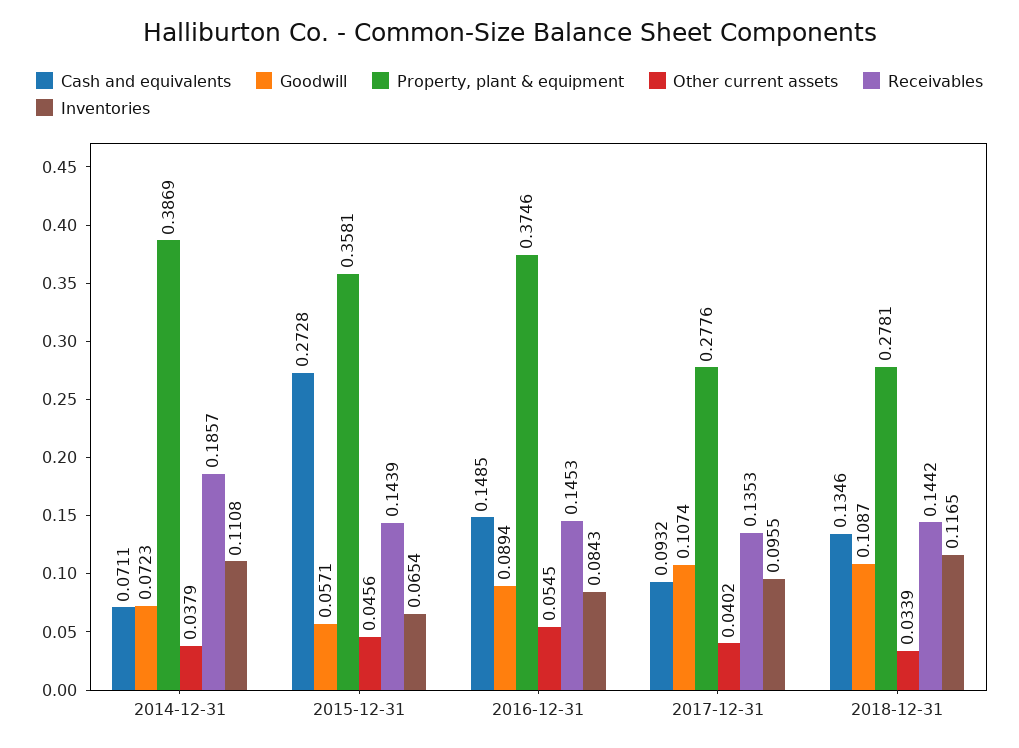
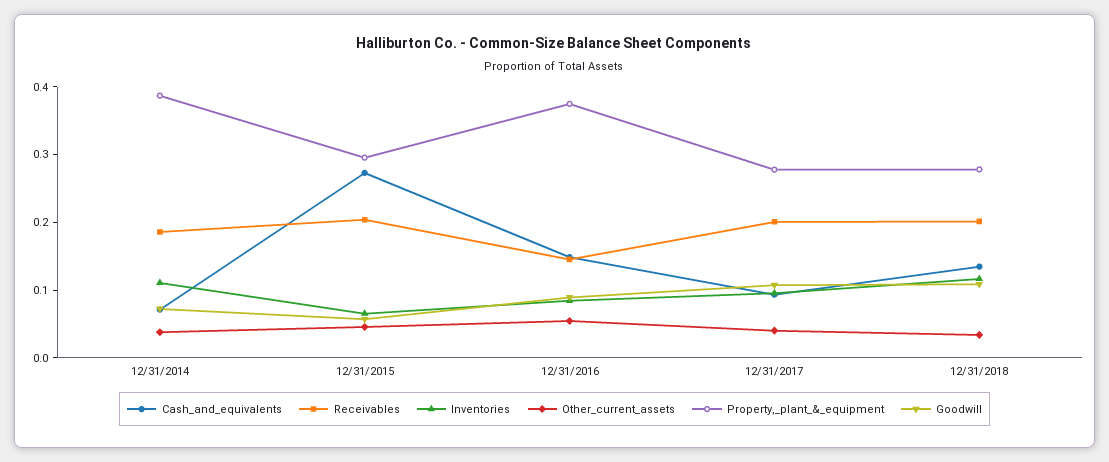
  {
    "Cash and equivalents": {
      "2014-12-31": 0.0711,
      "2015-12-31": 0.2728,
      "2016-12-31": 0.1485,
      "2017-12-31": 0.0932,
      "2018-12-31": 0.1346
    },
    "Goodwill": {
      "2014-12-31": 0.0723,
      "2015-12-31": 0.0571,
      "2016-12-31": 0.0894,
      "2017-12-31": 0.1074,
      "2018-12-31": 0.1087
    },
    "Property, plant & equipment": {
      "2014-12-31": 0.3869,
-     "2015-12-31": 0.3581,
+     "2015-12-31": 0.3,
      "2016-12-31": 0.3746,
      "2017-12-31": 0.2776,
      "2018-12-31": 0.2781
    },
    "Other current assets": {
      "2014-12-31": 0.0379,
      "2015-12-31": 0.0456,
      "2016-12-31": 0.0545,
      "2017-12-31": 0.0402,
      "2018-12-31": 0.0339
    },
    "Receivables": {
      "2014-12-31": 0.1857,
-     "2015-12-31": 0.1439,
+     "2015-12-31": 0.2,
      "2016-12-31": 0.1453,
-     "2017-12-31": 0.1353,
+     "2017-12-31": 0.2,
-     "2018-12-31": 0.1442
+     "2018-12-31": 0.2
    },
    "Inventories": {
      "2014-12-31": 0.1108,
      "2015-12-31": 0.0654,
      "2016-12-31": 0.0843,
      "2017-12-31": 0.0955,
      "2018-12-31": 0.1165
    }
  }

